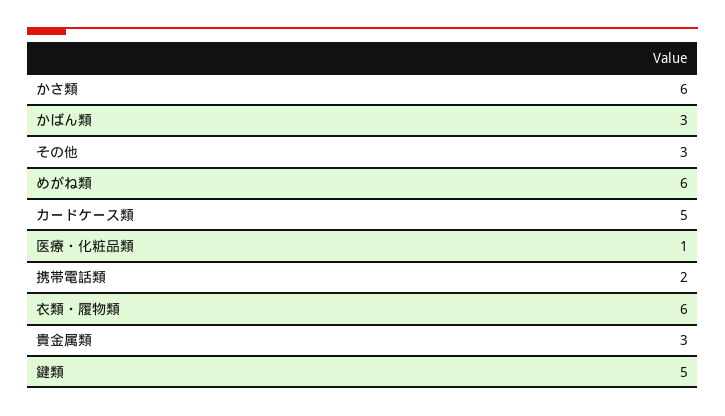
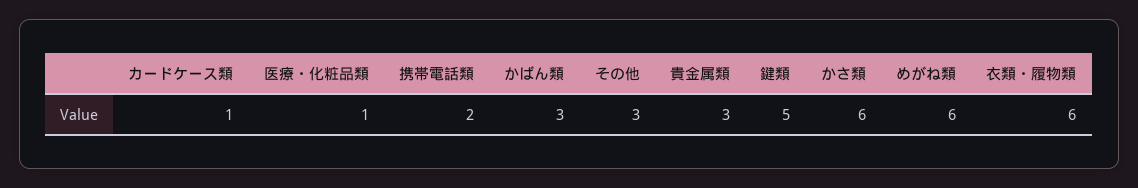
  {
    "かさ類": 6,
    "かばん類": 3,
    "その他": 3,
    "めがね類": 6,
-   "カードケース類": 5,
+   "カードケース類": 1,
    "医療・化粧品類": 1,
    "携帯電話類": 2,
    "衣類・履物類": 6,
    "貴金属類": 3,
    "鍵類": 5
  }

